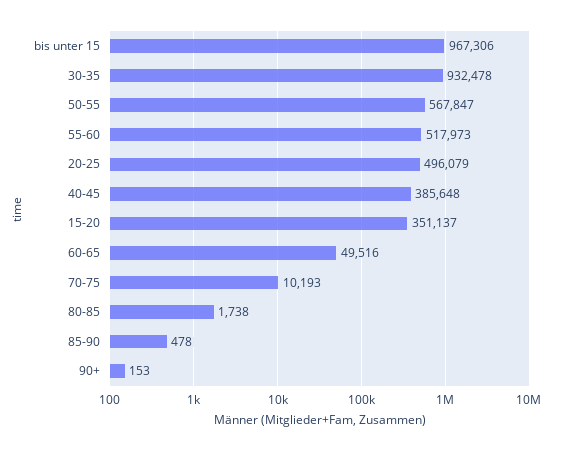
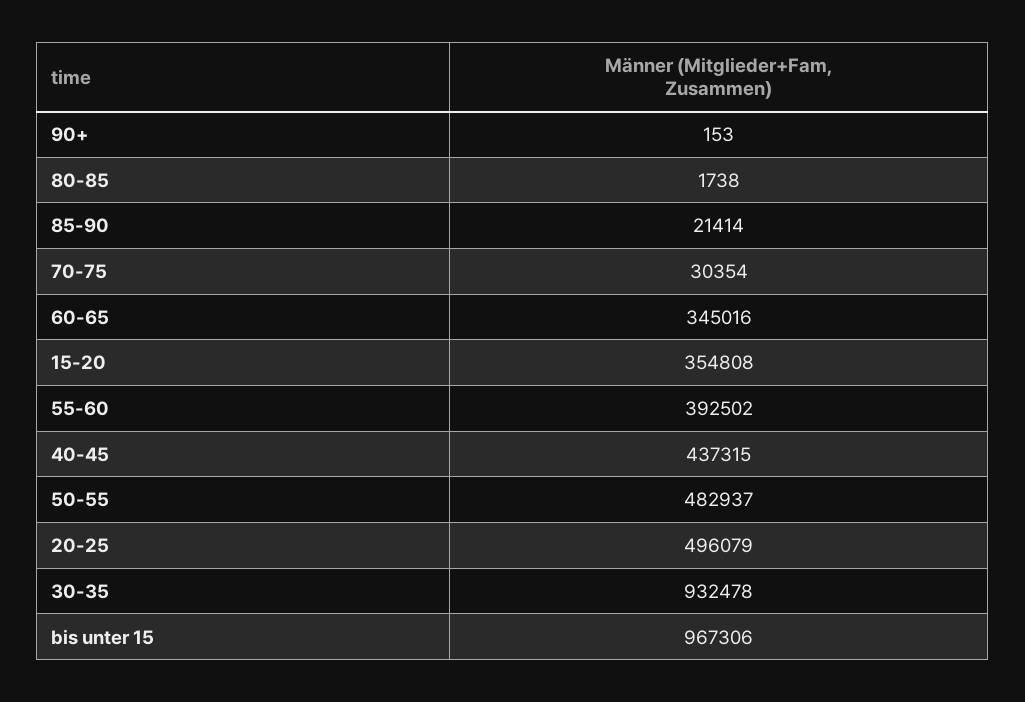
  {
    "bis unter 15": 967306,
    "30-35": 932478,
-   "50-55": 567847,
+   "50-55": 482937,
-   "55-60": 517973,
+   "55-60": 392502,
    "20-25": 496079,
-   "40-45": 385648,
+   "40-45": 437315,
-   "15-20": 351137,
+   "15-20": 354808,
-   "60-65": 49516,
+   "60-65": 345016,
-   "70-75": 10193,
+   "70-75": 30354,
    "80-85": 1738,
-   "85-90": 478,
+   "85-90": 21414,
    "90+": 153
  }

